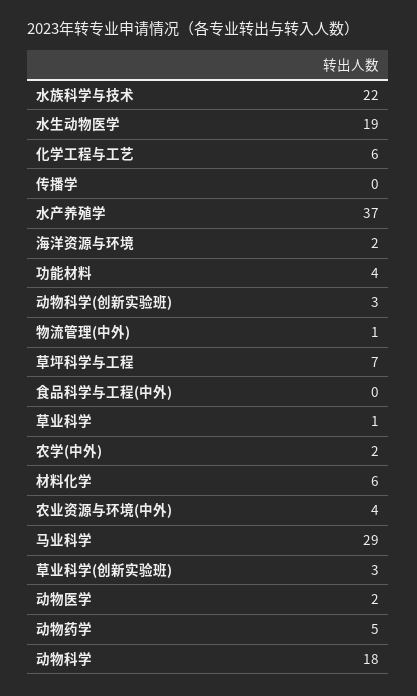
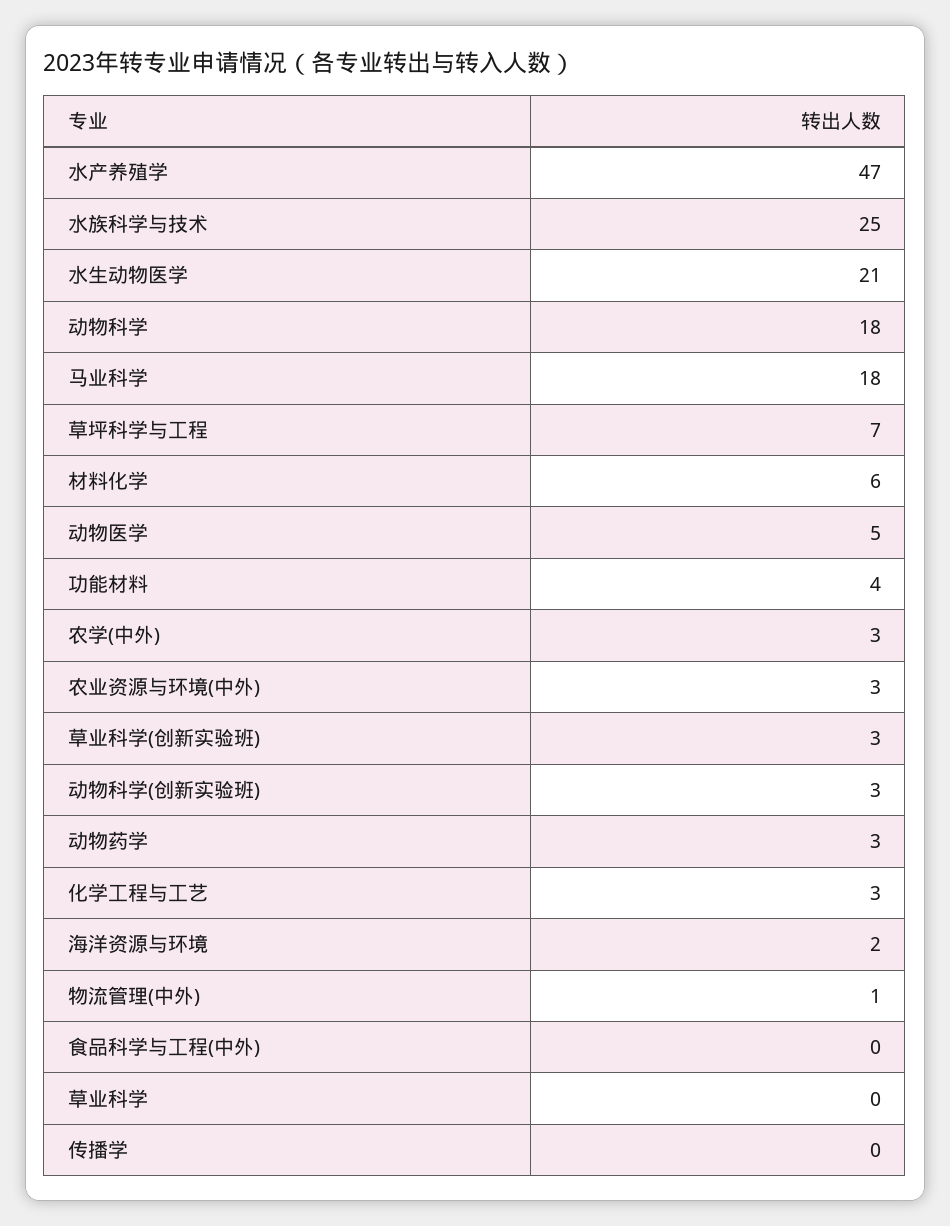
  {
-   "水族科学与技术": 22,
+   "水族科学与技术": 25,
-   "水生动物医学": 19,
+   "水生动物医学": 21,
-   "化学工程与工艺": 6,
+   "化学工程与工艺": 3,
    "传播学": 0,
-   "水产养殖学": 37,
+   "水产养殖学": 47,
    "海洋资源与环境": 2,
    "功能材料": 4,
    "动物科学(创新实验班)": 3,
    "物流管理(中外)": 1,
    "草坪科学与工程": 7,
    "食品科学与工程(中外)": 0,
-   "草业科学": 1,
+   "草业科学": 0,
-   "农学(中外)": 2,
+   "农学(中外)": 3,
    "材料化学": 6,
-   "农业资源与环境(中外)": 4,
+   "农业资源与环境(中外)": 3,
-   "马业科学": 29,
+   "马业科学": 18,
    "草业科学(创新实验班)": 3,
-   "动物医学": 2,
+   "动物医学": 5,
-   "动物药学": 5,
+   "动物药学": 3,
    "动物科学": 18
  }

